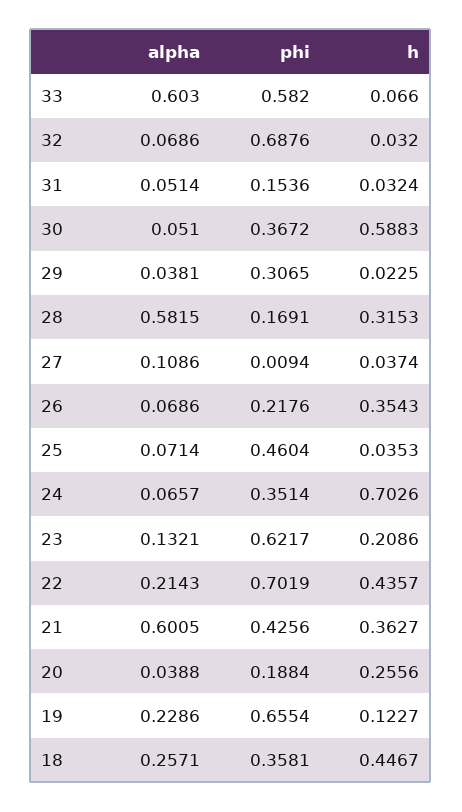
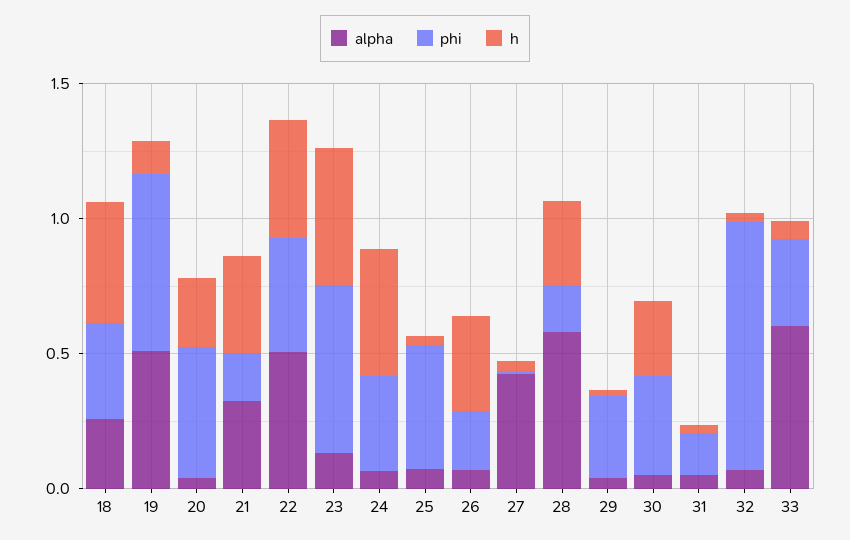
  {
    "alpha": {
      "33": 0.603,
      "32": 0.0686,
      "31": 0.0514,
      "30": 0.051,
      "29": 0.0381,
      "28": 0.5815,
-     "27": 0.1086,
+     "27": 0.4,
      "26": 0.0686,
      "25": 0.0714,
      "24": 0.0657,
      "23": 0.1321,
-     "22": 0.2143,
+     "22": 0.5,
-     "21": 0.6005,
+     "21": 0.3,
      "20": 0.0388,
-     "19": 0.2286,
+     "19": 0.5,
      "18": 0.2571
    },
    "phi": {
-     "33": 0.582,
+     "33": 0.3,
-     "32": 0.6876,
+     "32": 0.9,
      "31": 0.1536,
      "30": 0.3672,
      "29": 0.3065,
      "28": 0.1691,
      "27": 0.0094,
      "26": 0.2176,
      "25": 0.4604,
      "24": 0.3514,
      "23": 0.6217,
-     "22": 0.7019,
+     "22": 0.4,
-     "21": 0.4256,
+     "21": 0.2,
-     "20": 0.1884,
+     "20": 0.5,
      "19": 0.6554,
      "18": 0.3581
    },
    "h": {
      "33": 0.066,
      "32": 0.032,
      "31": 0.0324,
-     "30": 0.5883,
+     "30": 0.3,
      "29": 0.0225,
      "28": 0.3153,
      "27": 0.0374,
      "26": 0.3543,
      "25": 0.0353,
-     "24": 0.7026,
+     "24": 0.5,
-     "23": 0.2086,
+     "23": 0.5,
      "22": 0.4357,
      "21": 0.3627,
      "20": 0.2556,
      "19": 0.1227,
      "18": 0.4467
    }
  }

